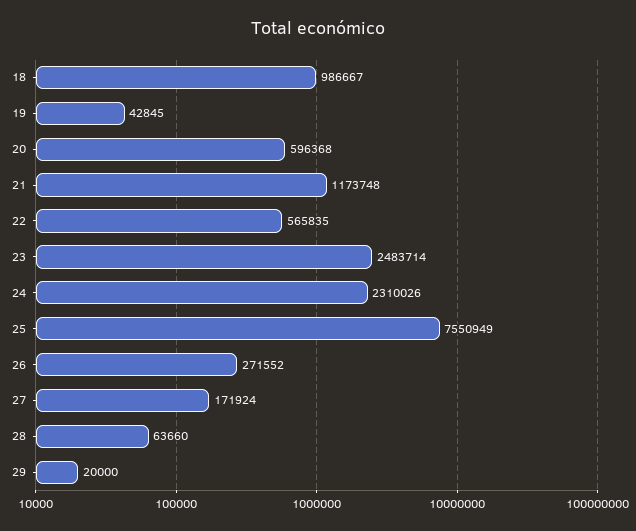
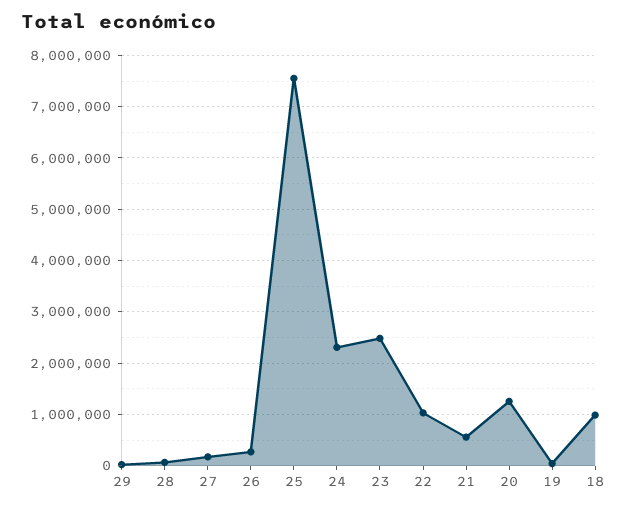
  {
    "18": 986667,
    "19": 42845,
-   "20": 596368,
+   "20": 1200000,
-   "21": 1173748,
+   "21": 600000,
-   "22": 565835,
+   "22": 1000000,
    "23": 2483714,
    "24": 2310026,
    "25": 7550949,
    "26": 271552,
    "27": 171924,
    "28": 63660,
    "29": 20000
  }

